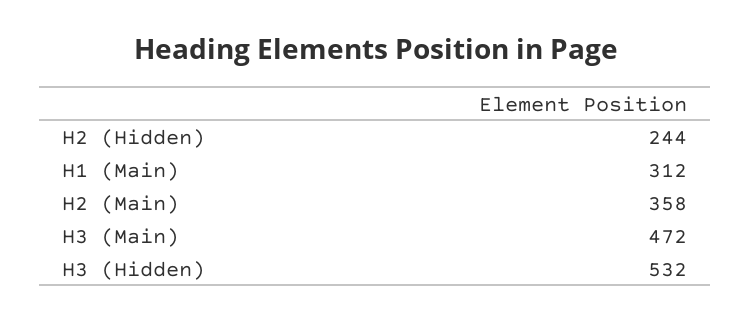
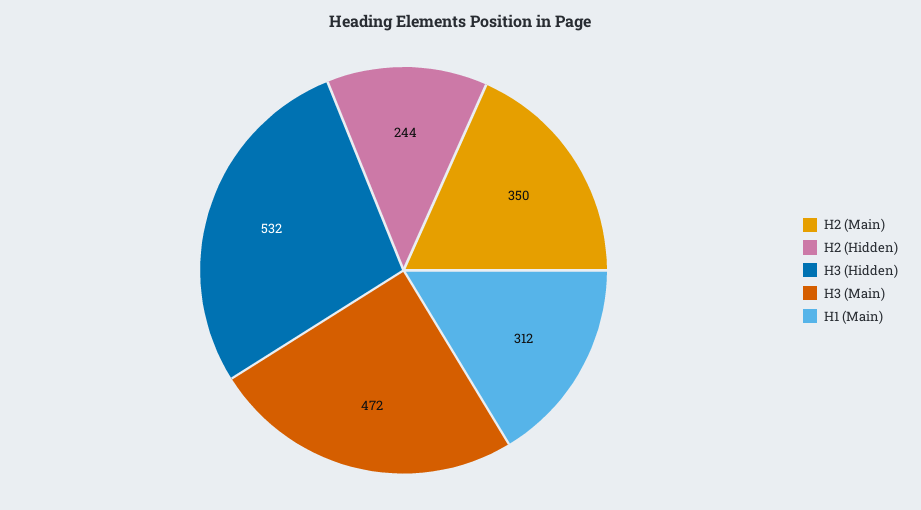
  {
    "H2 (Hidden)": 244,
    "H1 (Main)": 312,
-   "H2 (Main)": 358,
+   "H2 (Main)": 350,
    "H3 (Main)": 472,
    "H3 (Hidden)": 532
  }

